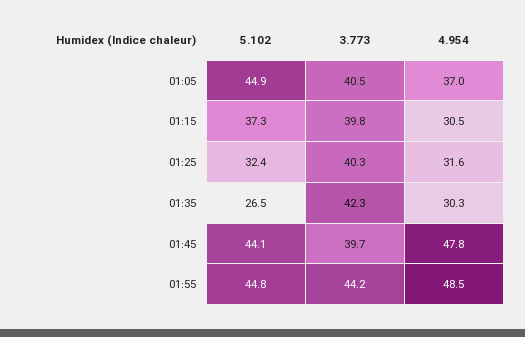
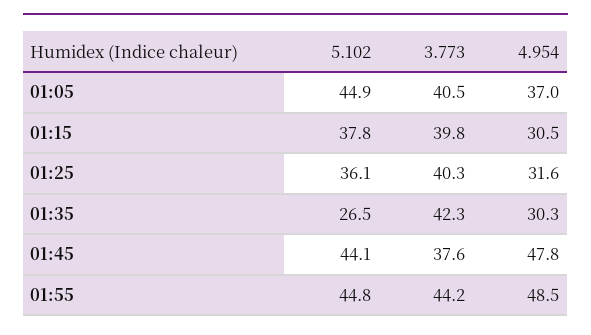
  {
    "5.102": {
      "01:05": 44.9,
-     "01:15": 37.3,
+     "01:15": 37.8,
-     "01:25": 32.4,
+     "01:25": 36.1,
      "01:35": 26.5,
      "01:45": 44.1,
      "01:55": 44.8
    },
    "3.773": {
      "01:05": 40.5,
      "01:15": 39.8,
      "01:25": 40.3,
      "01:35": 42.3,
-     "01:45": 39.7,
+     "01:45": 37.6,
      "01:55": 44.2
    },
    "4.954": {
      "01:05": 37,
      "01:15": 30.5,
      "01:25": 31.6,
      "01:35": 30.3,
      "01:45": 47.8,
      "01:55": 48.5
    }
  }

